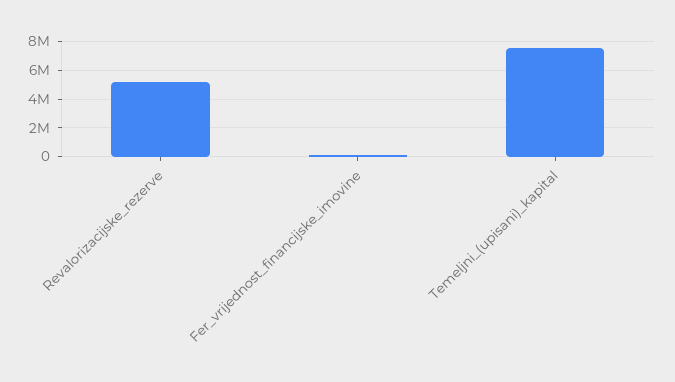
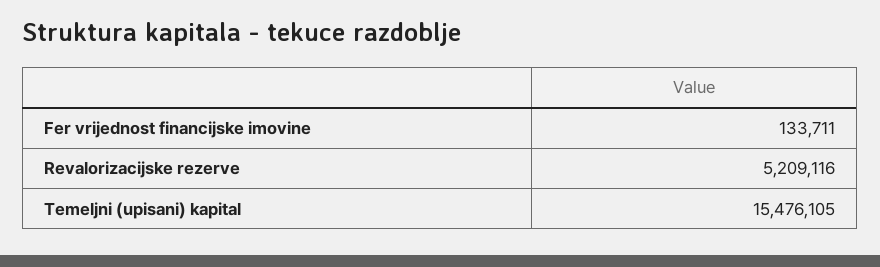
  {
    "Revalorizacijske_rezerve": 5209116,
    "Fer_vrijednost_financijske_imovine": 133711,
-   "Temeljni_(upisani)_kapital": 7500000
+   "Temeljni_(upisani)_kapital": 15476105
  }

